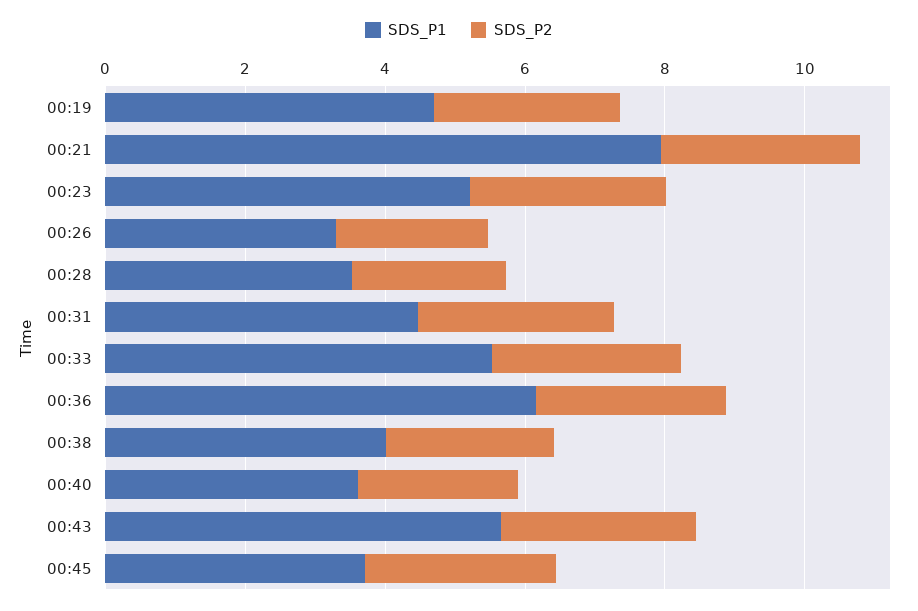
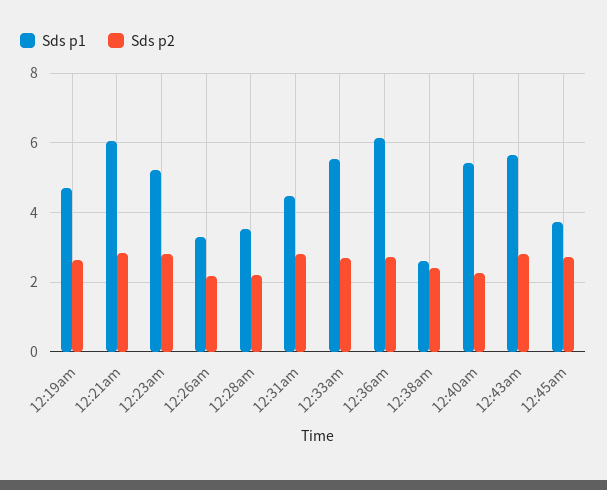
  {
    "SDS_P1": {
      "00:19": 4.8,
-     "00:21": 8,
+     "00:21": 6,
      "00:23": 5.2,
      "00:26": 3.4,
      "00:28": 3.6,
      "00:31": 4.4,
      "00:33": 5.6,
      "00:36": 6.2,
-     "00:38": 4,
+     "00:38": 2.6,
-     "00:40": 3.5,
+     "00:40": 5.4,
      "00:43": 5.6,
      "00:45": 3.8
    },
    "SDS_P2": {
      "00:19": 2.6,
      "00:21": 2.8,
      "00:23": 2.8,
      "00:26": 2.2,
      "00:28": 2.2,
      "00:31": 2.8,
      "00:33": 2.8,
      "00:36": 2.8,
      "00:38": 2.4,
      "00:40": 2.2,
      "00:43": 2.8,
      "00:45": 2.8
    }
  }

